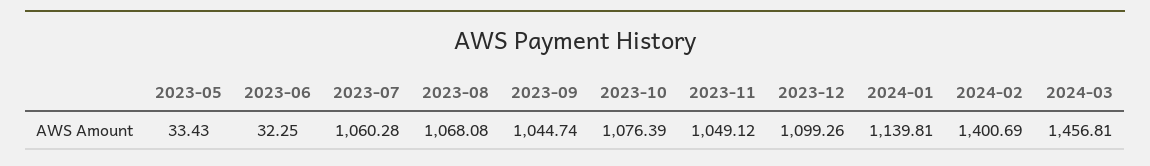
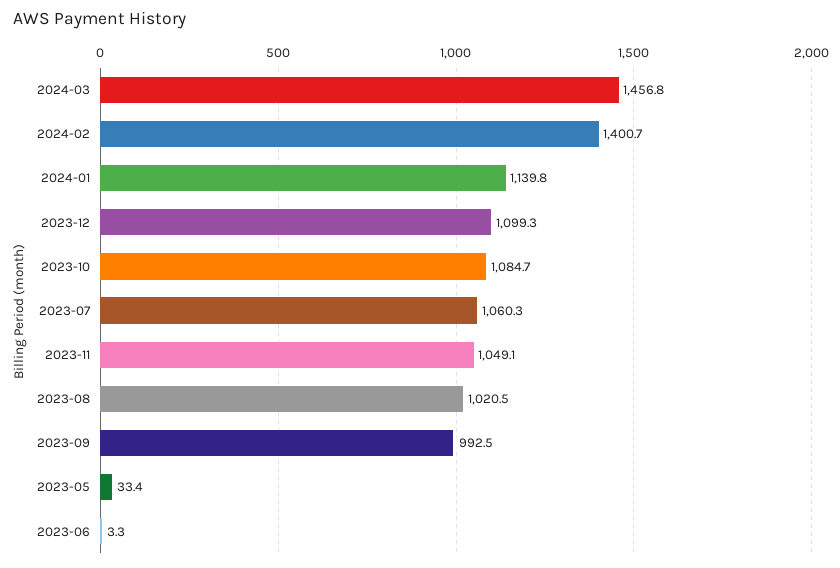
  {
    "2023-05": 33.43,
-   "2023-06": 32.25,
+   "2023-06": 3.3,
    "2023-07": 1060.28,
-   "2023-08": 1068.08,
+   "2023-08": 1020.5,
-   "2023-09": 1044.74,
+   "2023-09": 992.5,
-   "2023-10": 1076.39,
+   "2023-10": 1084.7,
    "2023-11": 1049.12,
    "2023-12": 1099.26,
    "2024-01": 1139.81,
    "2024-02": 1400.69,
    "2024-03": 1456.81
  }

